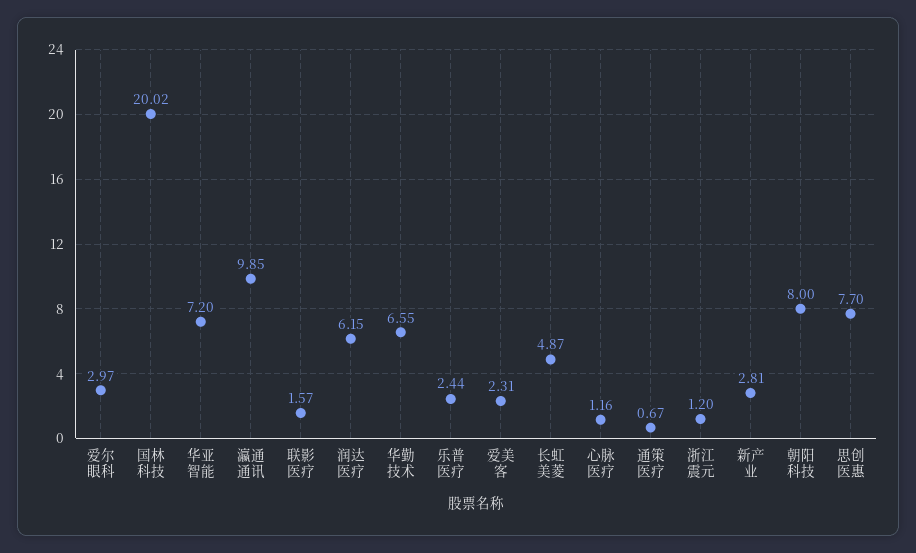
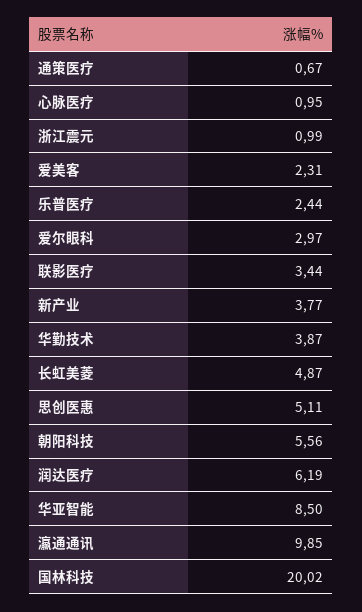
  {
    "爱尔眼科": 2.97,
    "国林科技": 20.02,
-   "华亚智能": 7.2,
+   "华亚智能": 8.5,
    "瀛通通讯": 9.85,
-   "联影医疗": 1.57,
+   "联影医疗": 3.44,
-   "润达医疗": 6.15,
+   "润达医疗": 6.19,
-   "华勤技术": 6.55,
+   "华勤技术": 3.87,
    "乐普医疗": 2.44,
    "爱美客": 2.31,
    "长虹美菱": 4.87,
-   "心脉医疗": 1.16,
+   "心脉医疗": 0.95,
    "通策医疗": 0.67,
-   "浙江震元": 1.2,
+   "浙江震元": 0.99,
-   "新产业": 2.81,
+   "新产业": 3.77,
-   "朝阳科技": 8,
+   "朝阳科技": 5.56,
-   "思创医惠": 7.7
+   "思创医惠": 5.11
  }

